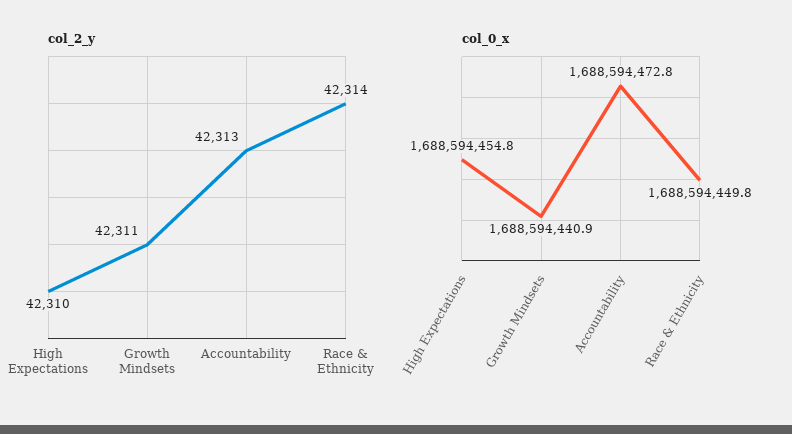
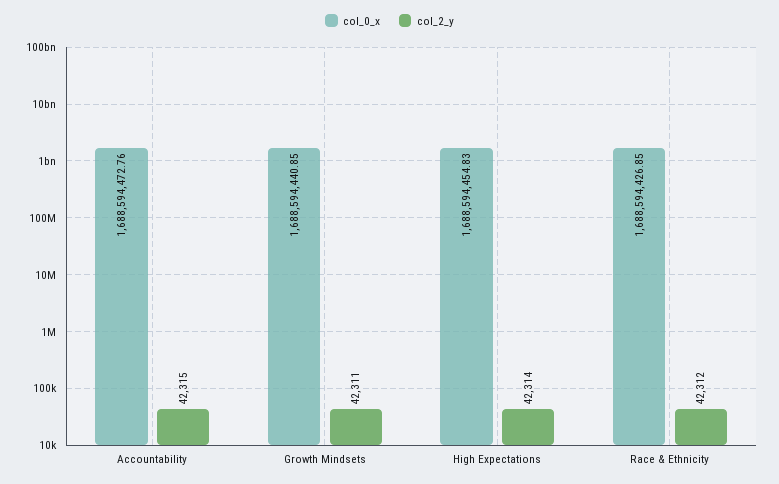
  {
    "col_2_y": {
-     "High Expectations": 42310,
+     "High Expectations": 42314,
      "Growth Mindsets": 42311,
-     "Accountability": 42313,
+     "Accountability": 42315,
-     "Race & Ethnicity": 42314
+     "Race & Ethnicity": 42312
    },
    "col_0_x": {
      "High Expectations": 1688594454.83,
      "Growth Mindsets": 1688594440.85,
      "Accountability": 1688594472.76,
-     "Race & Ethnicity": 1688594449.8
+     "Race & Ethnicity": 1688594426.85
    }
  }

